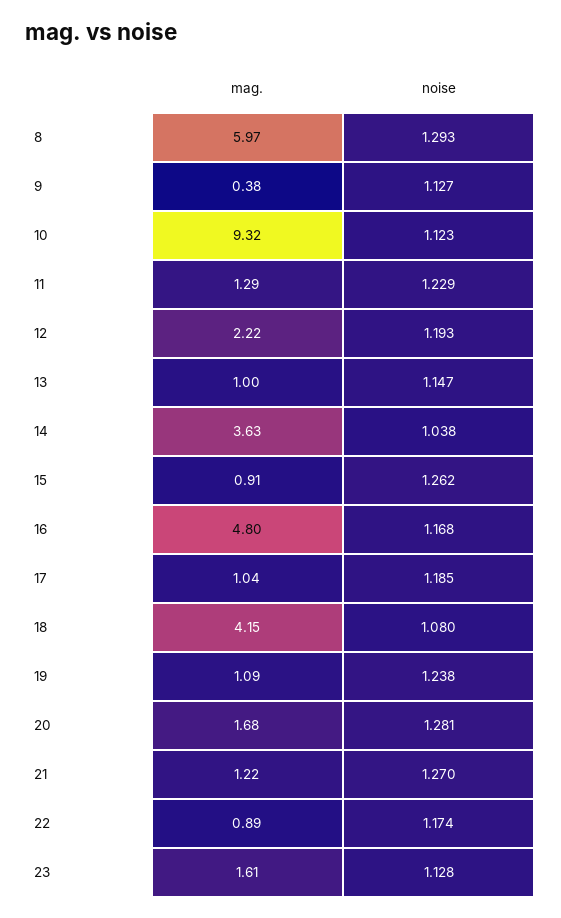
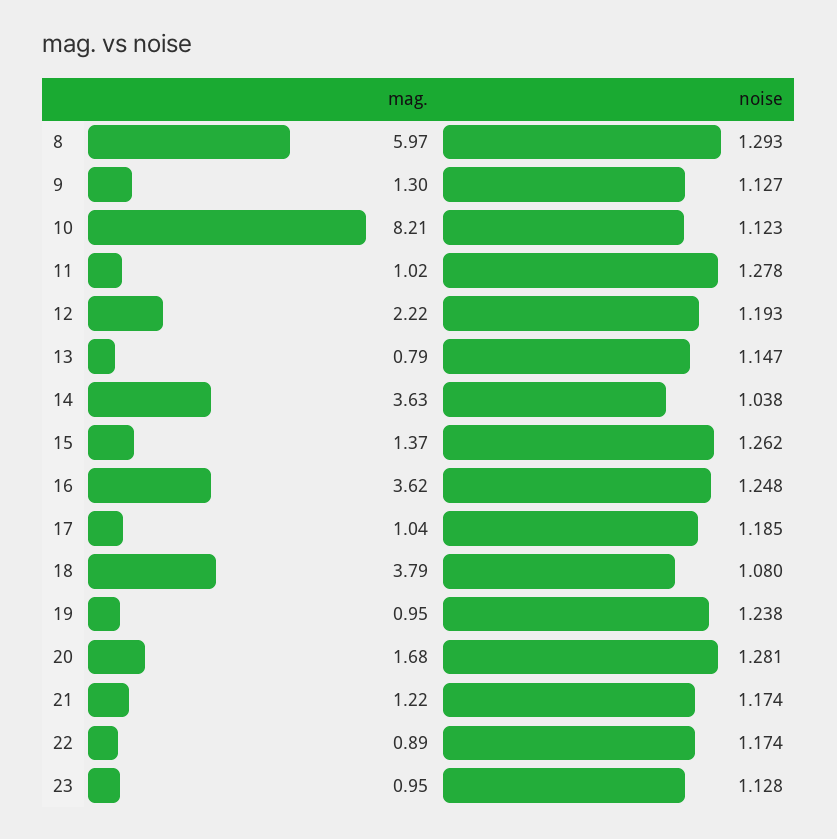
  {
    "mag.": {
      "8": 5.97,
-     "9": 0.38,
+     "9": 1.3,
-     "10": 9.32,
+     "10": 8.21,
-     "11": 1.29,
+     "11": 1.02,
      "12": 2.22,
-     "13": 1,
+     "13": 0.79,
      "14": 3.63,
-     "15": 0.91,
+     "15": 1.37,
-     "16": 4.8,
+     "16": 3.62,
      "17": 1.04,
-     "18": 4.15,
+     "18": 3.79,
-     "19": 1.09,
+     "19": 0.95,
      "20": 1.68,
      "21": 1.22,
      "22": 0.89,
-     "23": 1.61
+     "23": 0.95
    },
    "noise": {
      "8": 1.293,
      "9": 1.127,
      "10": 1.123,
-     "11": 1.229,
+     "11": 1.278,
      "12": 1.193,
      "13": 1.147,
      "14": 1.038,
      "15": 1.262,
-     "16": 1.168,
+     "16": 1.248,
      "17": 1.185,
      "18": 1.08,
      "19": 1.238,
      "20": 1.281,
-     "21": 1.27,
+     "21": 1.174,
      "22": 1.174,
      "23": 1.128
    }
  }

